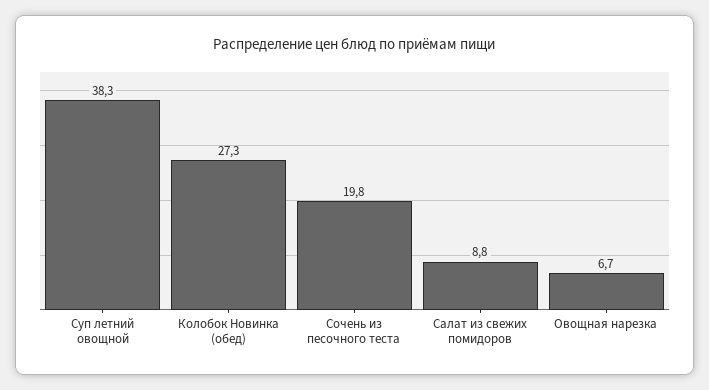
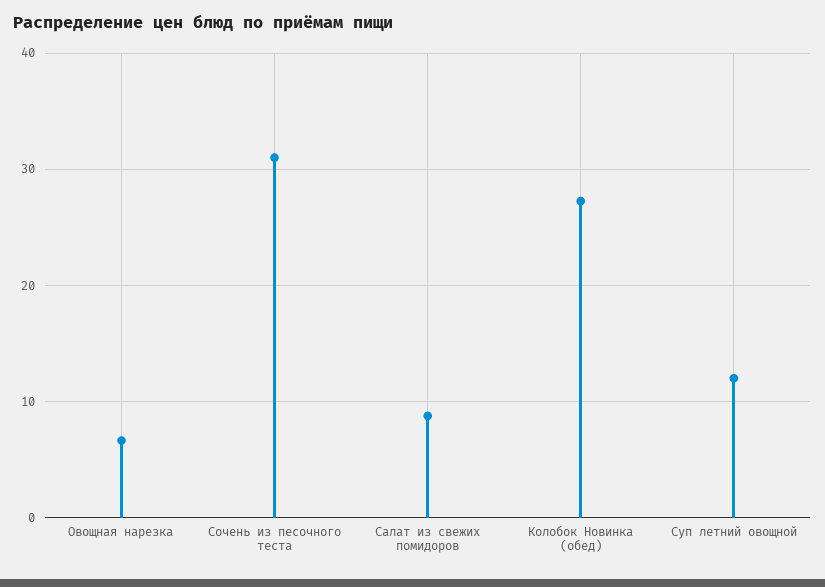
  {
-   "Суп летний овощной": 38.3,
+   "Суп летний овощной": 12,
    "Колобок Новинка (обед)": 27.3,
-   "Сочень из песочного теста": 19.8,
+   "Сочень из песочного теста": 31,
    "Салат из свежих помидоров": 8.8,
    "Овощная нарезка": 6.7
  }

